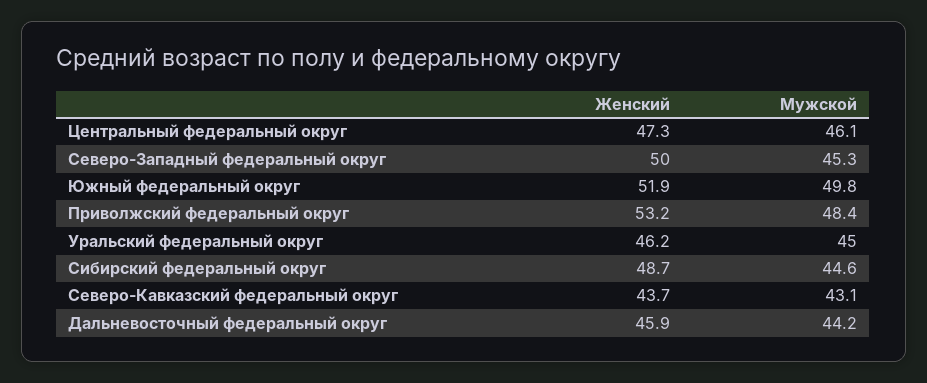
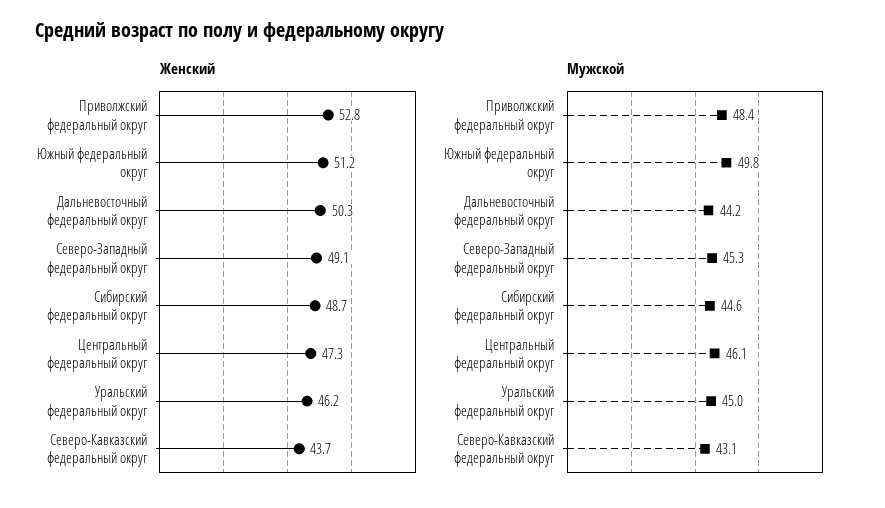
  {
    "Женский": {
      "Центральный федеральный округ": 47.3,
-     "Северо-Западный федеральный округ": 50,
+     "Северо-Западный федеральный округ": 49.1,
-     "Южный федеральный округ": 51.9,
+     "Южный федеральный округ": 51.2,
-     "Приволжский федеральный округ": 53.2,
+     "Приволжский федеральный округ": 52.8,
      "Уральский федеральный округ": 46.2,
      "Сибирский федеральный округ": 48.7,
      "Северо-Кавказский федеральный округ": 43.7,
-     "Дальневосточный федеральный округ": 45.9
+     "Дальневосточный федеральный округ": 50.3
    },
    "Мужской": {
      "Центральный федеральный округ": 46.1,
      "Северо-Западный федеральный округ": 45.3,
      "Южный федеральный округ": 49.8,
      "Приволжский федеральный округ": 48.4,
      "Уральский федеральный округ": 45,
      "Сибирский федеральный округ": 44.6,
      "Северо-Кавказский федеральный округ": 43.1,
      "Дальневосточный федеральный округ": 44.2
    }
  }

